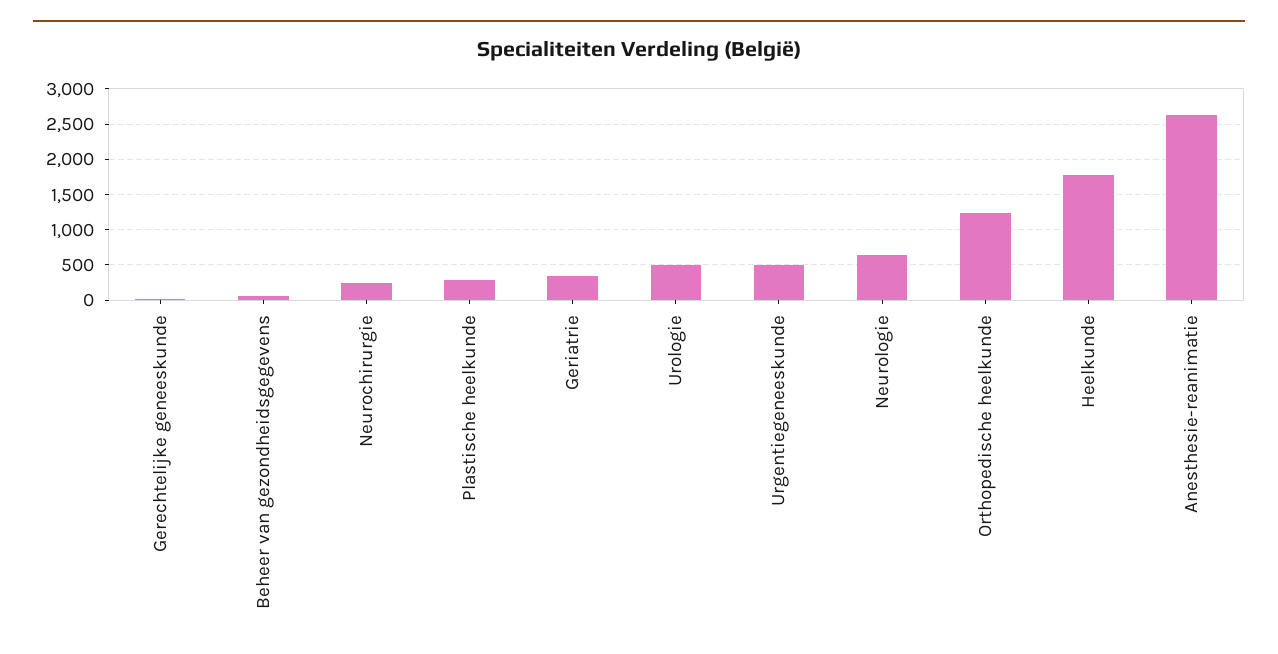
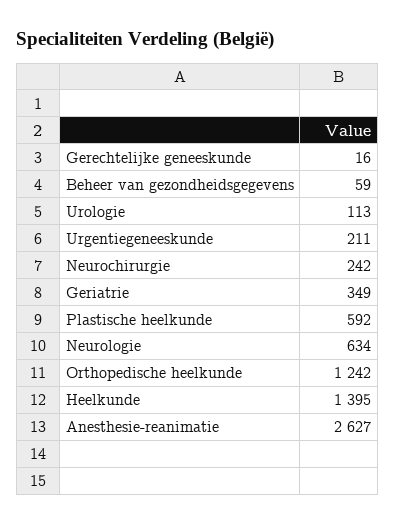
  {
    "Gerechtelijke geneeskunde": 16,
    "Beheer van gezondheidsgegevens": 59,
    "Neurochirurgie": 242,
-   "Plastische heelkunde": 300,
+   "Plastische heelkunde": 592,
    "Geriatrie": 349,
-   "Urologie": 500,
+   "Urologie": 113,
-   "Urgentiegeneeskunde": 500,
+   "Urgentiegeneeskunde": 211,
    "Neurologie": 634,
    "Orthopedische heelkunde": 1242,
-   "Heelkunde": 1800,
+   "Heelkunde": 1395,
    "Anesthesie-reanimatie": 2627
  }

